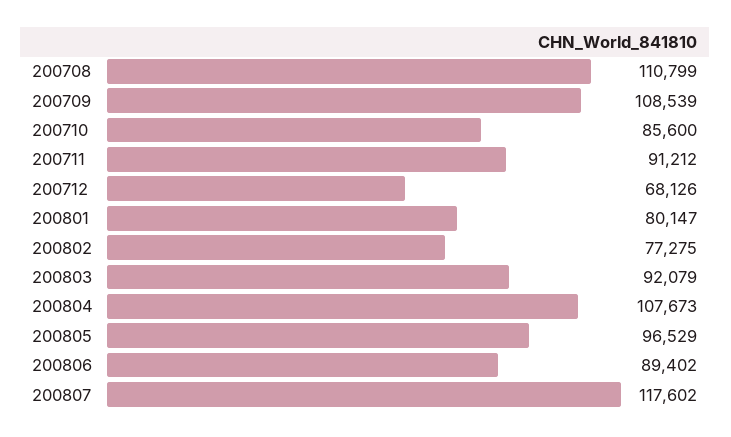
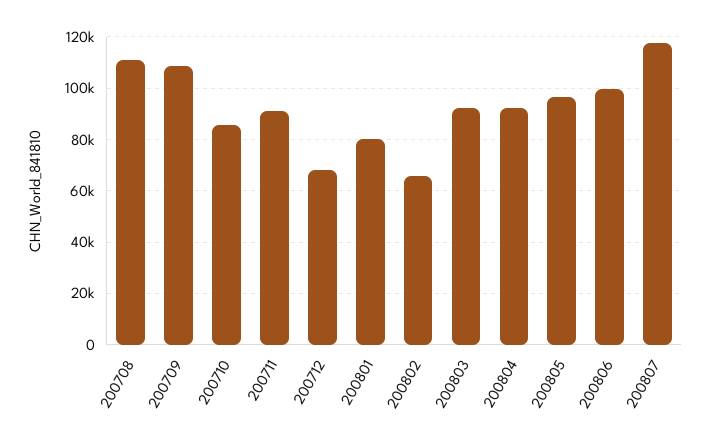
  {
    "200708": 110799,
    "200709": 108539,
    "200710": 85600,
    "200711": 91212,
    "200712": 68126,
    "200801": 80147,
-   "200802": 77275,
+   "200802": 65000,
    "200803": 92079,
-   "200804": 107673,
+   "200804": 92500,
    "200805": 96529,
-   "200806": 89402,
+   "200806": 100000,
    "200807": 117602
  }

